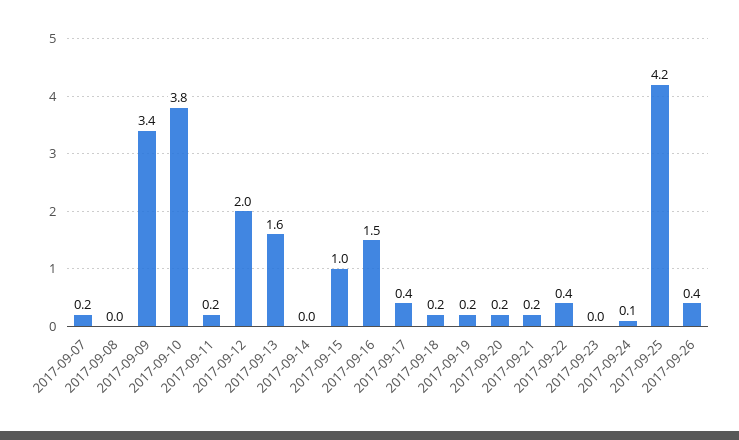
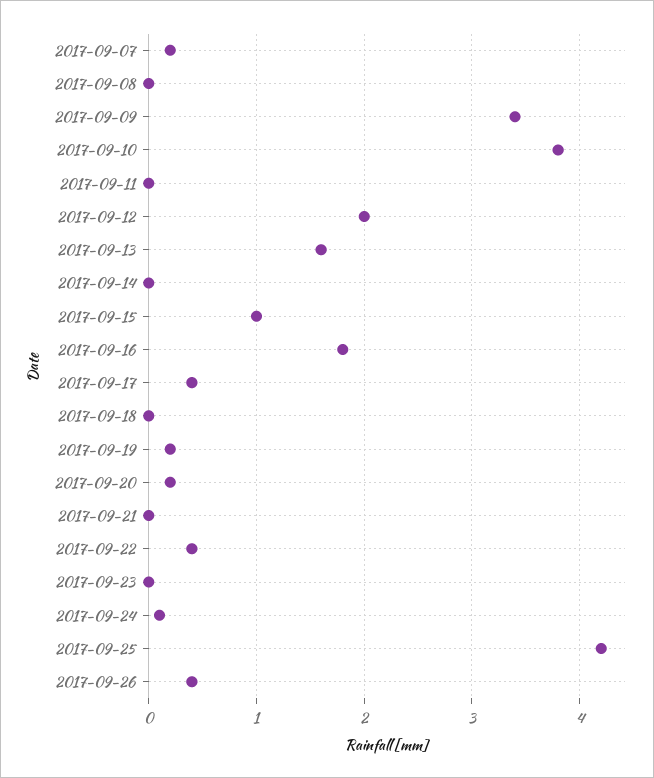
  {
    "2017-09-07": 0.2,
    "2017-09-08": 0,
    "2017-09-09": 3.4,
    "2017-09-10": 3.8,
-   "2017-09-11": 0.2,
+   "2017-09-11": 0,
    "2017-09-12": 2,
    "2017-09-13": 1.6,
    "2017-09-14": 0,
    "2017-09-15": 1,
-   "2017-09-16": 1.5,
+   "2017-09-16": 1.8,
    "2017-09-17": 0.4,
-   "2017-09-18": 0.2,
+   "2017-09-18": 0,
    "2017-09-19": 0.2,
    "2017-09-20": 0.2,
-   "2017-09-21": 0.2,
+   "2017-09-21": 0,
    "2017-09-22": 0.4,
    "2017-09-23": 0,
    "2017-09-24": 0.1,
    "2017-09-25": 4.2,
    "2017-09-26": 0.4
  }

